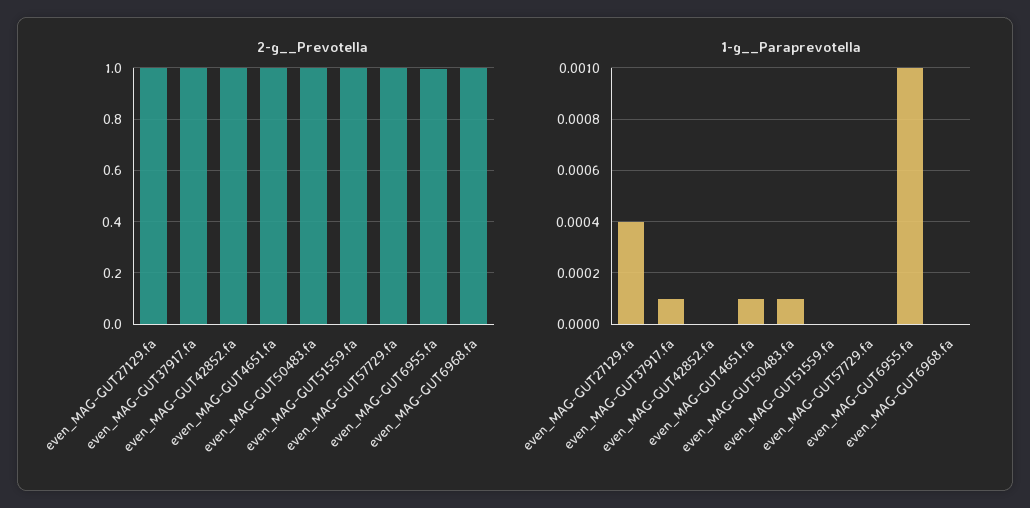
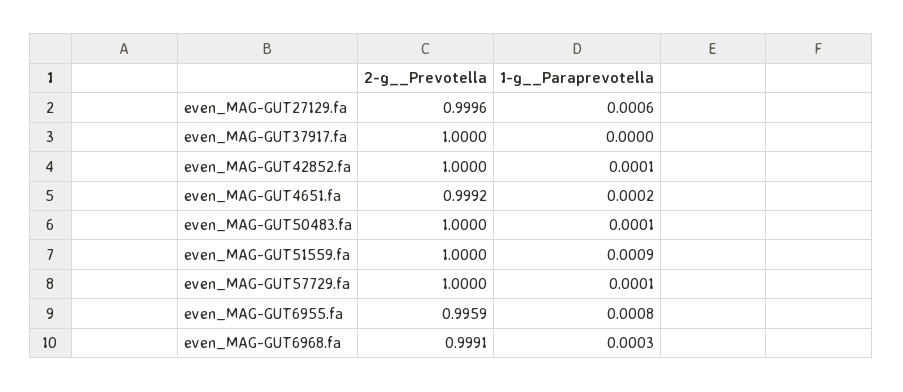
  {
    "2-g__Prevotella": {
      "even_MAG-GUT27129.fa": 0.9996,
      "even_MAG-GUT37917.fa": 1,
      "even_MAG-GUT42852.fa": 1,
      "even_MAG-GUT4651.fa": 0.9992,
      "even_MAG-GUT50483.fa": 1,
      "even_MAG-GUT51559.fa": 1,
      "even_MAG-GUT57729.fa": 1,
      "even_MAG-GUT6955.fa": 0.9959,
      "even_MAG-GUT6968.fa": 0.9991
    },
    "1-g__Paraprevotella": {
-     "even_MAG-GUT27129.fa": 0.0004,
+     "even_MAG-GUT27129.fa": 0.0006,
-     "even_MAG-GUT37917.fa": 0.0001,
+     "even_MAG-GUT37917.fa": 0,
-     "even_MAG-GUT42852.fa": 0,
+     "even_MAG-GUT42852.fa": 0.0001,
-     "even_MAG-GUT4651.fa": 0.0001,
+     "even_MAG-GUT4651.fa": 0.0002,
      "even_MAG-GUT50483.fa": 0.0001,
-     "even_MAG-GUT51559.fa": 0,
+     "even_MAG-GUT51559.fa": 0.0009,
-     "even_MAG-GUT57729.fa": 0,
+     "even_MAG-GUT57729.fa": 0.0001,
-     "even_MAG-GUT6955.fa": 0.001,
+     "even_MAG-GUT6955.fa": 0.0008,
-     "even_MAG-GUT6968.fa": 0
+     "even_MAG-GUT6968.fa": 0.0003
    }
  }

